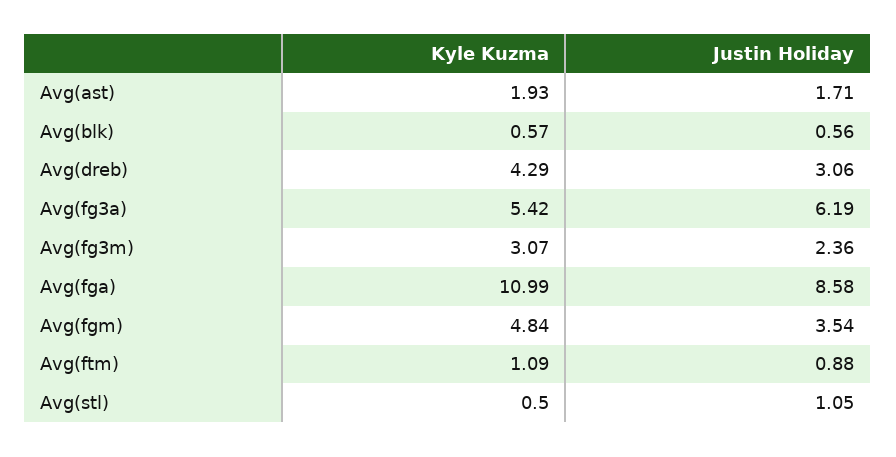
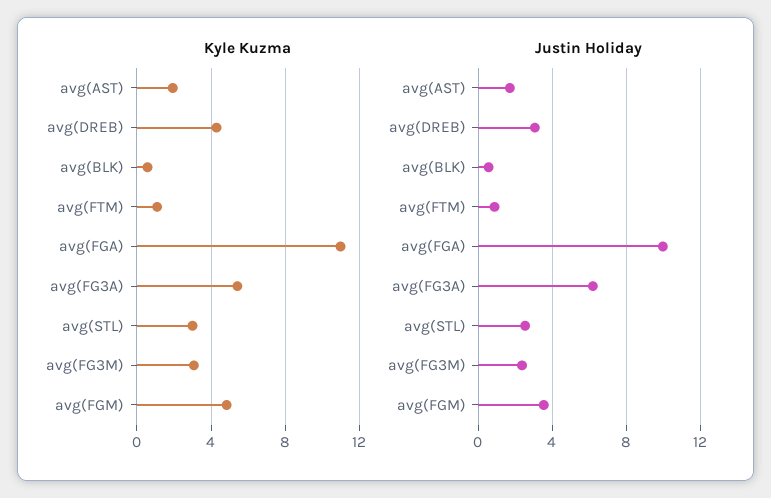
  {
    "Kyle Kuzma": {
      "Avg(ast)": 1.93,
      "Avg(blk)": 0.57,
      "Avg(dreb)": 4.29,
      "Avg(fg3a)": 5.42,
      "Avg(fg3m)": 3.07,
      "Avg(fga)": 10.99,
      "Avg(fgm)": 4.84,
      "Avg(ftm)": 1.09,
-     "Avg(stl)": 0.5
+     "Avg(stl)": 3
    },
    "Justin Holiday": {
      "Avg(ast)": 1.71,
      "Avg(blk)": 0.56,
      "Avg(dreb)": 3.06,
      "Avg(fg3a)": 6.19,
      "Avg(fg3m)": 2.36,
-     "Avg(fga)": 8.58,
+     "Avg(fga)": 10,
      "Avg(fgm)": 3.54,
      "Avg(ftm)": 0.88,
-     "Avg(stl)": 1.05
+     "Avg(stl)": 2.5
    }
  }

